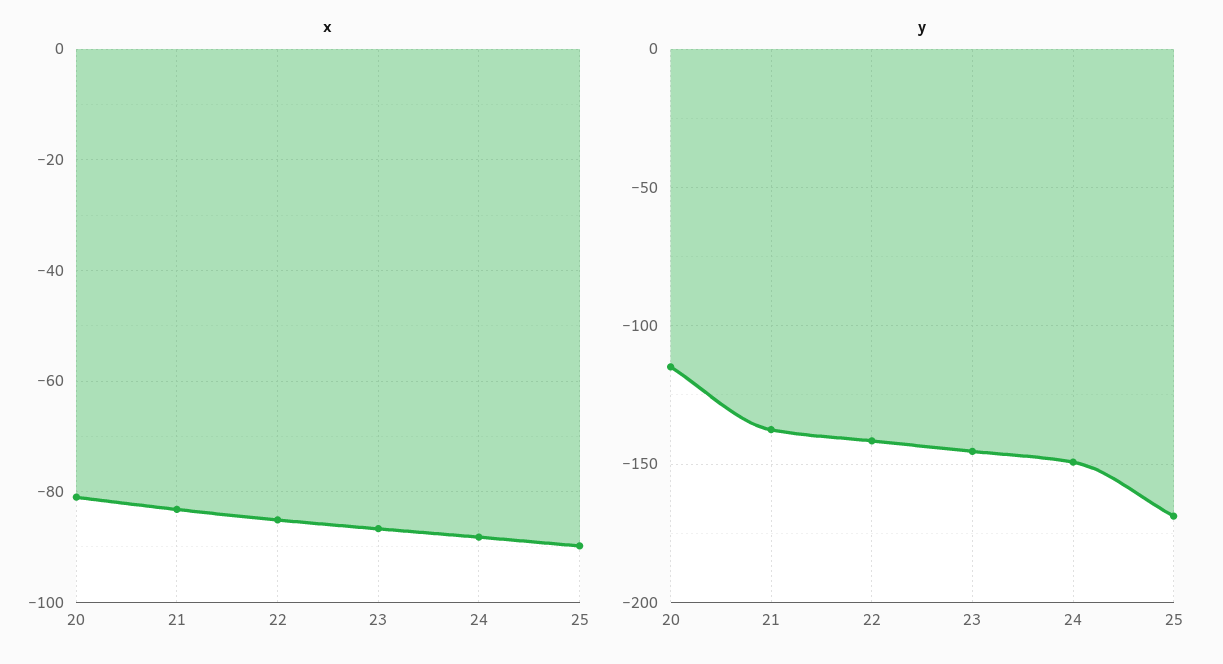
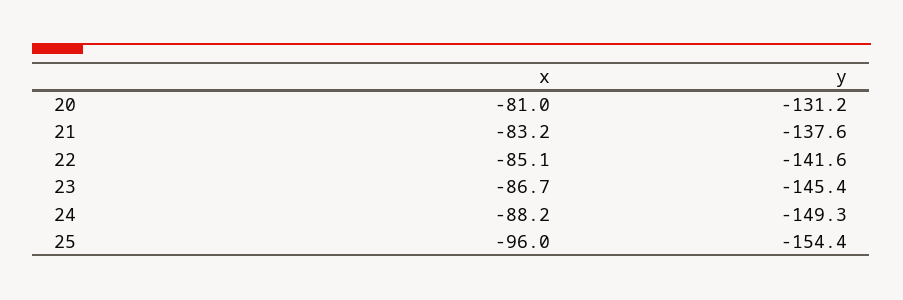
  {
    "x": {
      "20": -81,
      "21": -83.2,
      "22": -85.1,
      "23": -86.7,
      "24": -88.2,
-     "25": -90
+     "25": -96
    },
    "y": {
-     "20": -115,
+     "20": -131.2,
      "21": -137.6,
      "22": -141.6,
      "23": -145.4,
      "24": -149.3,
-     "25": -170
+     "25": -154.4
    }
  }

